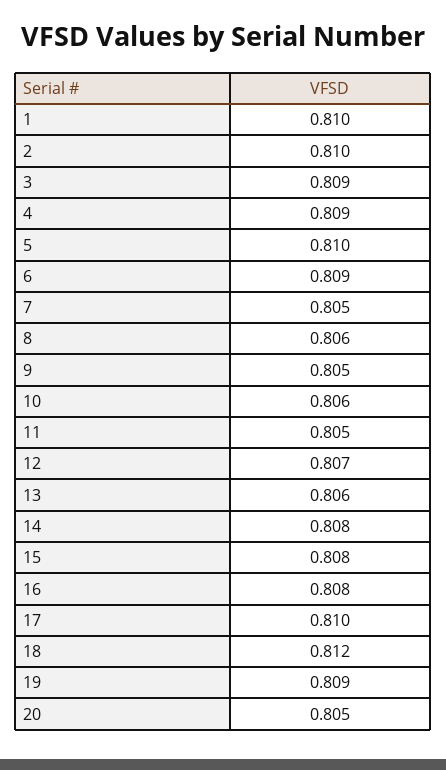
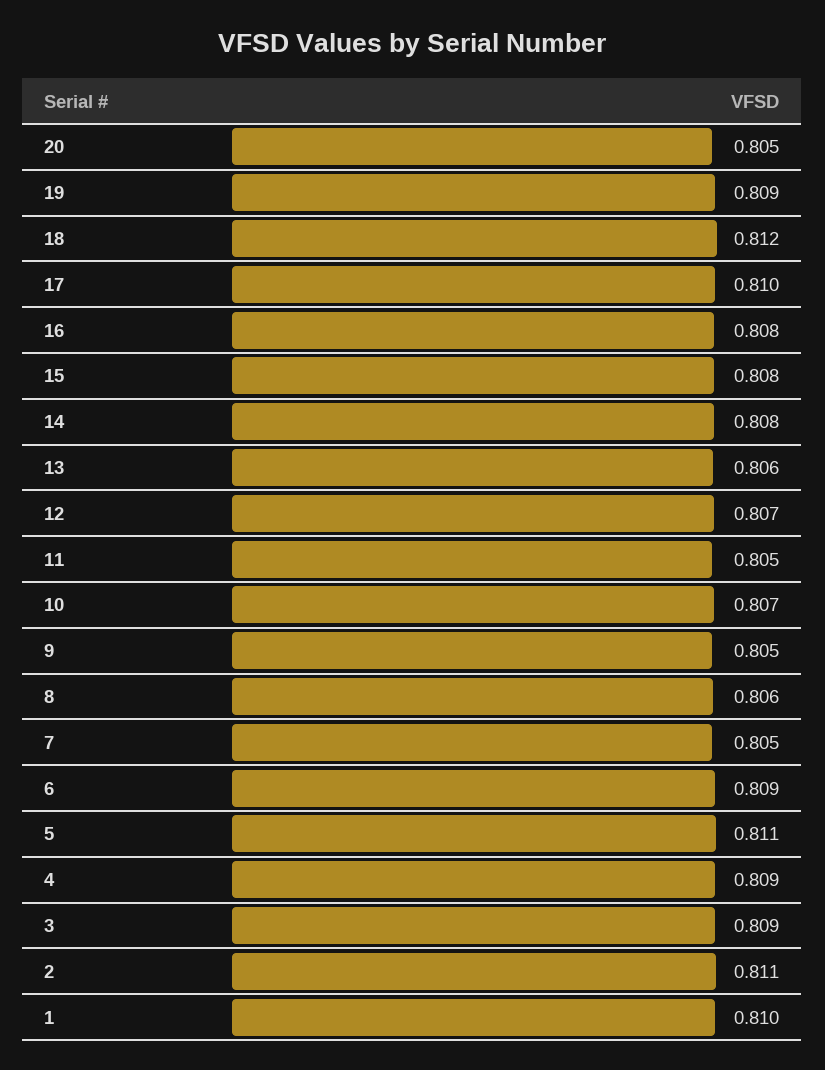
  {
    "1": 0.81,
-   "2": 0.81,
+   "2": 0.811,
    "3": 0.809,
    "4": 0.809,
-   "5": 0.81,
+   "5": 0.811,
    "6": 0.809,
    "7": 0.805,
    "8": 0.806,
    "9": 0.805,
-   "10": 0.806,
+   "10": 0.807,
    "11": 0.805,
    "12": 0.807,
    "13": 0.806,
    "14": 0.808,
    "15": 0.808,
    "16": 0.808,
    "17": 0.81,
    "18": 0.812,
    "19": 0.809,
    "20": 0.805
  }

